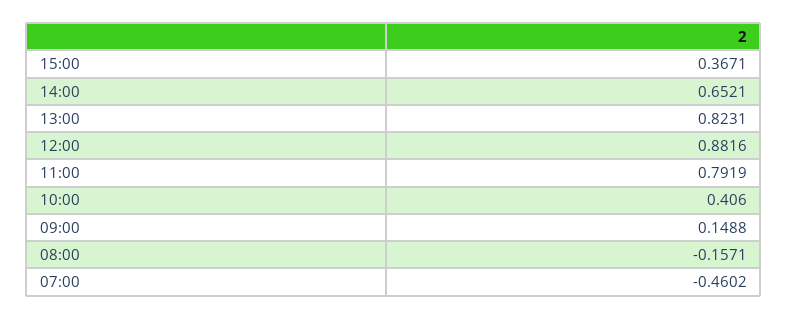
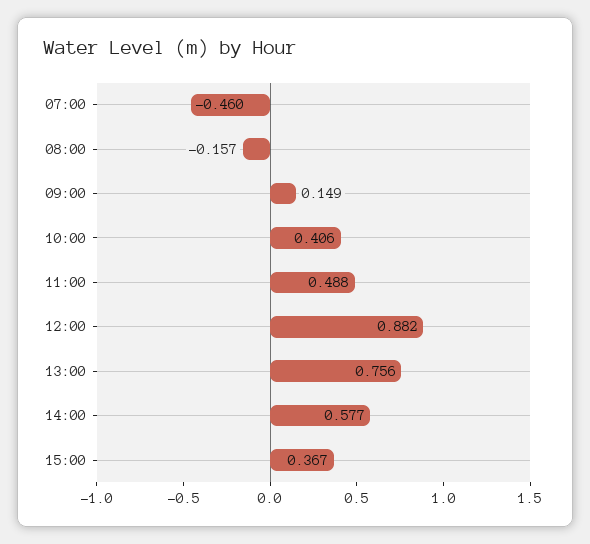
  {
    "15:00": 0.3671,
-   "14:00": 0.6521,
+   "14:00": 0.577,
-   "13:00": 0.8231,
+   "13:00": 0.756,
    "12:00": 0.8816,
-   "11:00": 0.7919,
+   "11:00": 0.488,
    "10:00": 0.406,
    "09:00": 0.1488,
    "08:00": -0.1571,
    "07:00": -0.4602
  }

